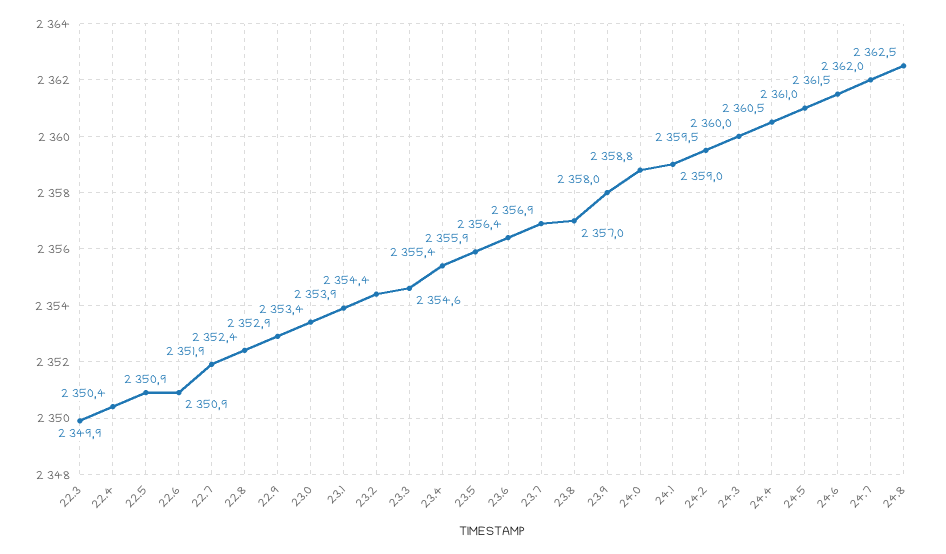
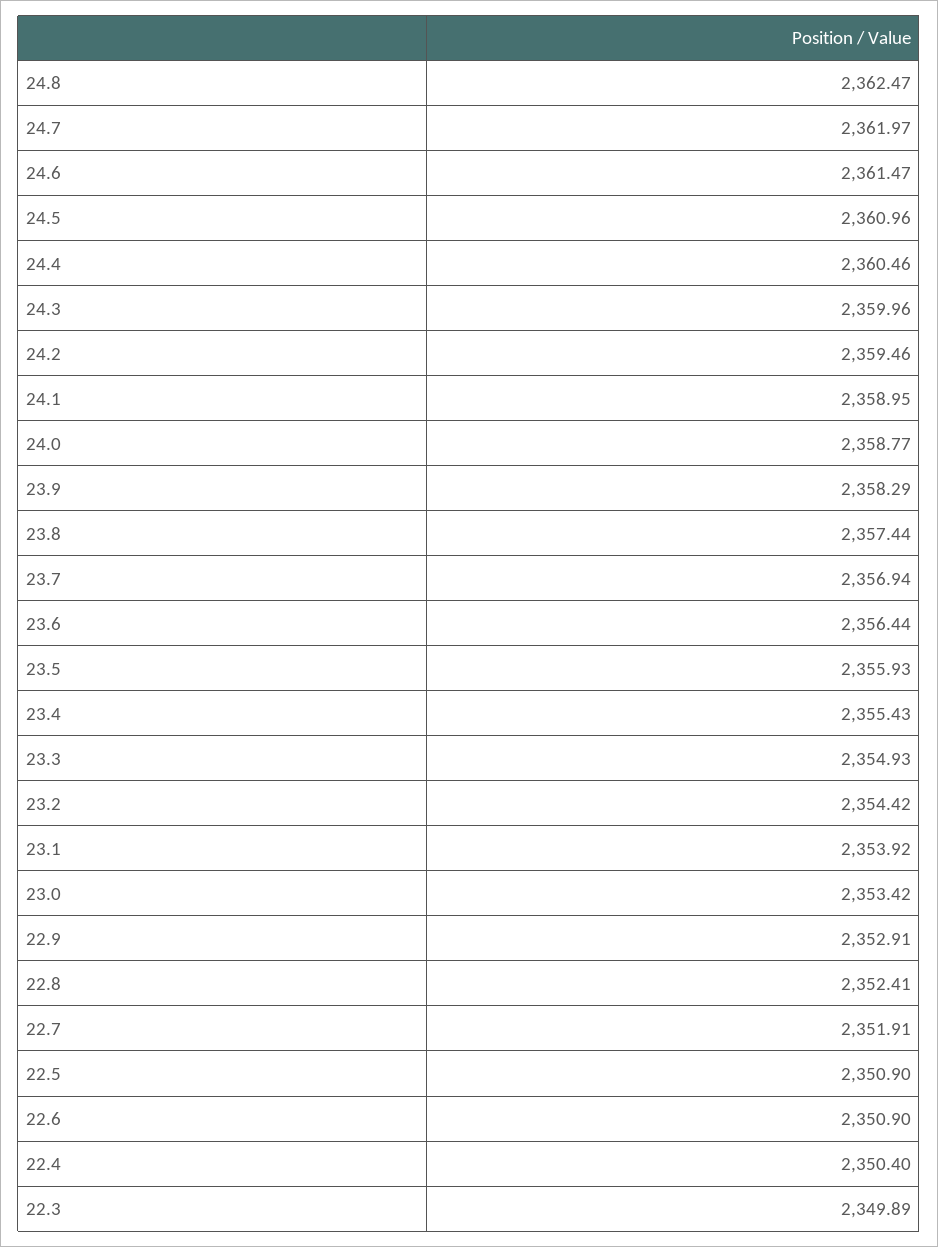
  {
    "22.3": 2349.89,
    "22.4": 2350.4,
    "22.5": 2350.9,
    "22.6": 2350.9,
    "22.7": 2351.91,
    "22.8": 2352.41,
    "22.9": 2352.91,
    "23.0": 2353.42,
    "23.1": 2353.92,
    "23.2": 2354.42,
-   "23.3": 2354.6,
+   "23.3": 2354.93,
    "23.4": 2355.43,
    "23.5": 2355.93,
    "23.6": 2356.44,
    "23.7": 2356.94,
-   "23.8": 2357,
+   "23.8": 2357.44,
-   "23.9": 2358,
+   "23.9": 2358.29,
    "24.0": 2358.77,
    "24.1": 2358.95,
    "24.2": 2359.46,
    "24.3": 2359.96,
    "24.4": 2360.46,
    "24.5": 2360.96,
    "24.6": 2361.47,
    "24.7": 2361.97,
    "24.8": 2362.47
  }

